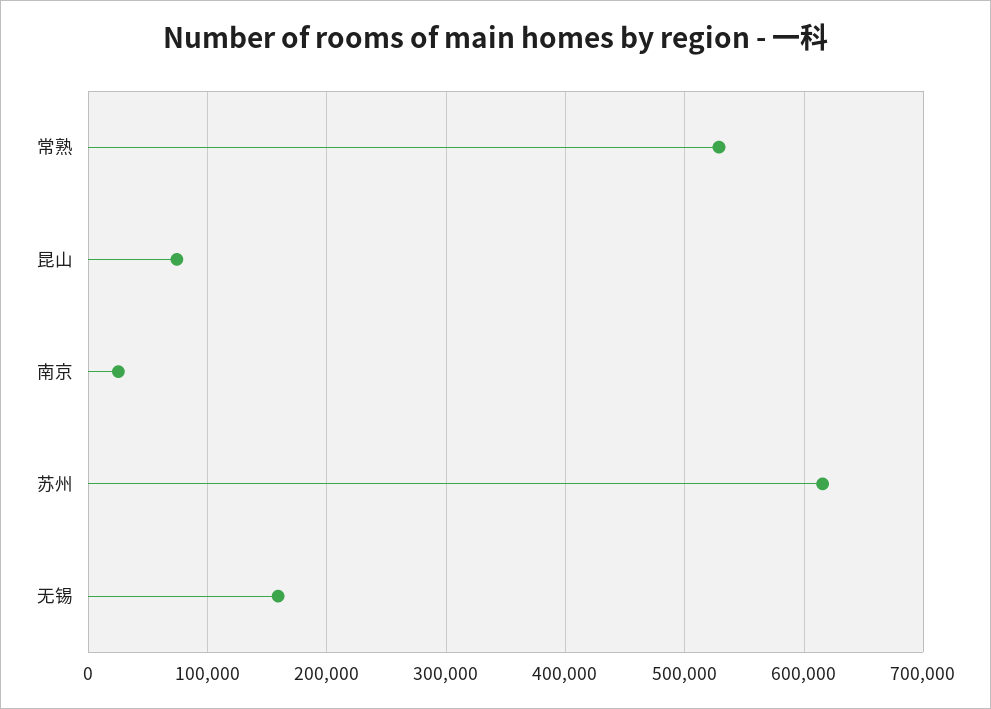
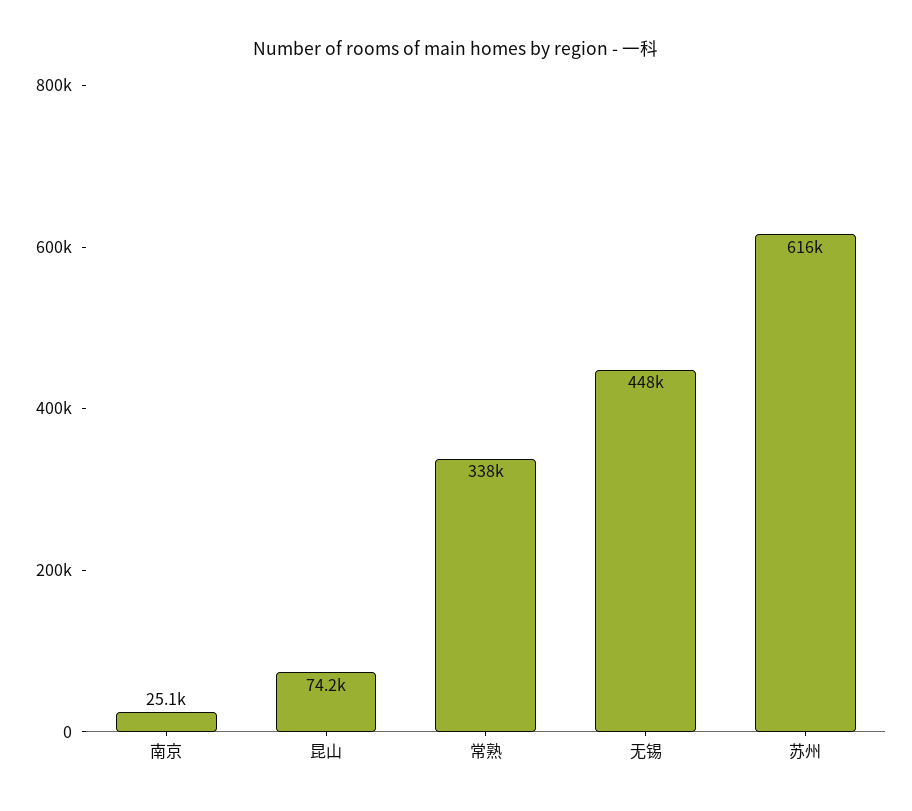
  {
-   "常熟": 530000,
+   "常熟": 338000,
    "昆山": 74200,
    "南京": 25100,
    "苏州": 616000,
-   "无锡": 160000
+   "无锡": 448000
  }

